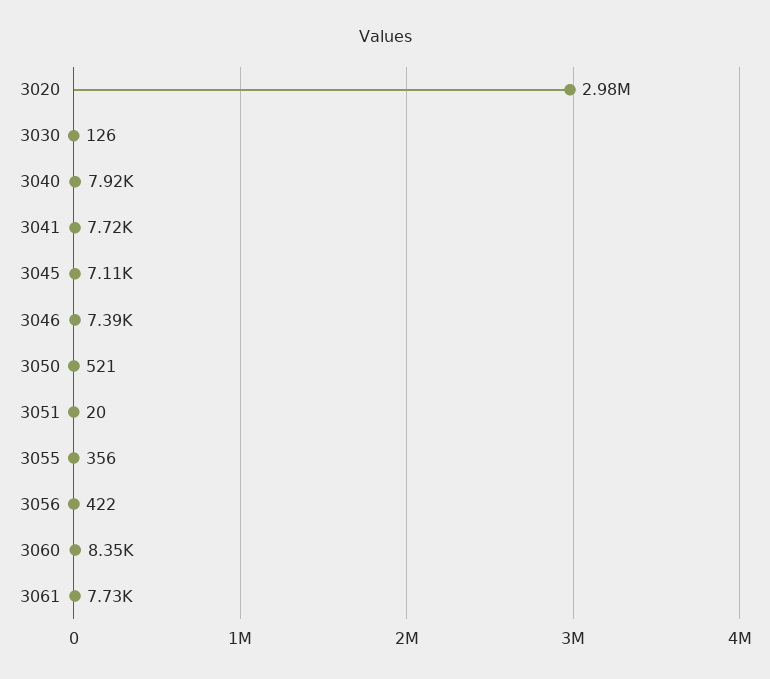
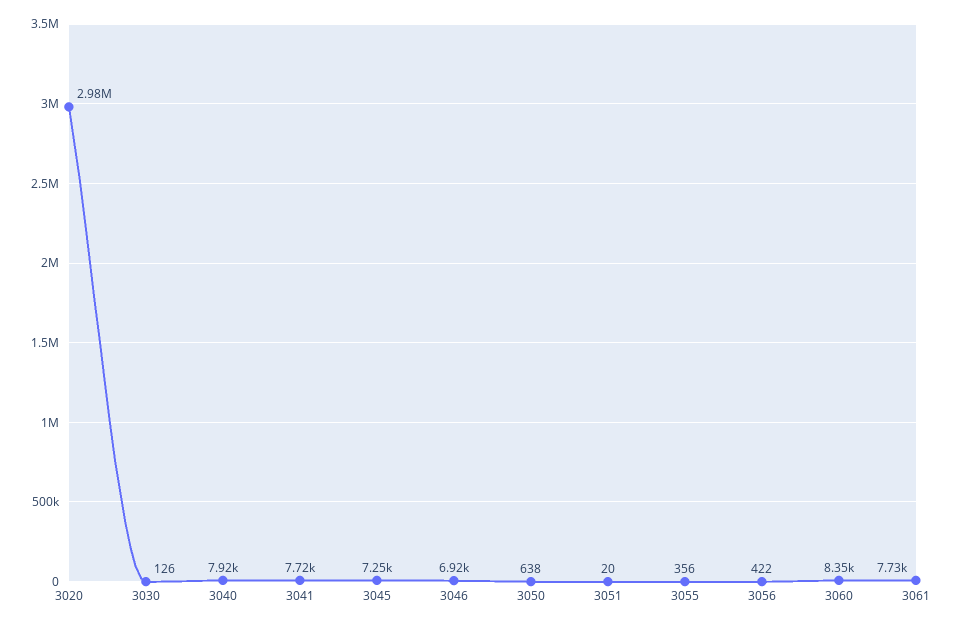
  {
    "3020": 2980000,
    "3030": 126,
    "3040": 7920,
    "3041": 7720,
-   "3045": 7110,
+   "3045": 7250,
-   "3046": 7390,
+   "3046": 6920,
-   "3050": 521,
+   "3050": 638,
    "3051": 20,
    "3055": 356,
    "3056": 422,
    "3060": 8350,
    "3061": 7730
  }

